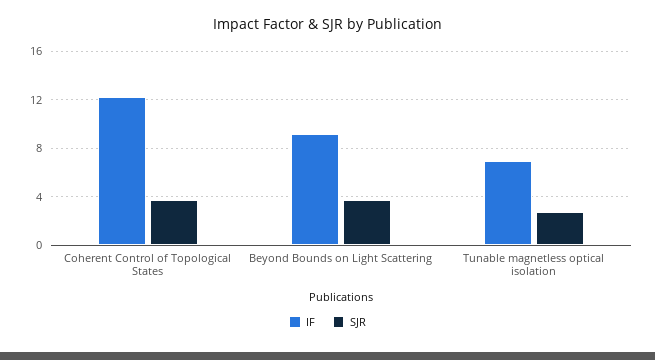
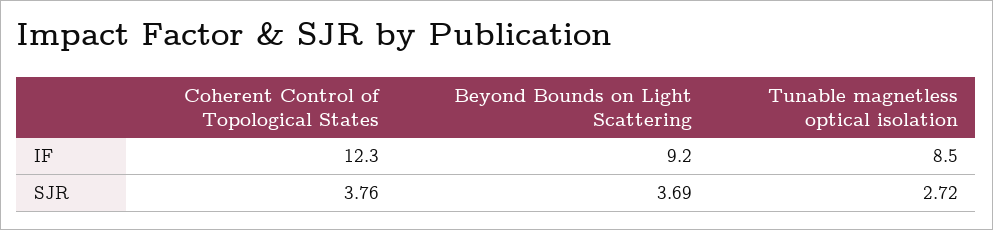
  {
    "IF": {
      "Coherent Control of Topological States": 12.3,
      "Beyond Bounds on Light Scattering": 9.2,
-     "Tunable magnetless optical isolation": 7
+     "Tunable magnetless optical isolation": 8.5
    },
    "SJR": {
      "Coherent Control of Topological States": 3.76,
      "Beyond Bounds on Light Scattering": 3.69,
      "Tunable magnetless optical isolation": 2.72
    }
  }

